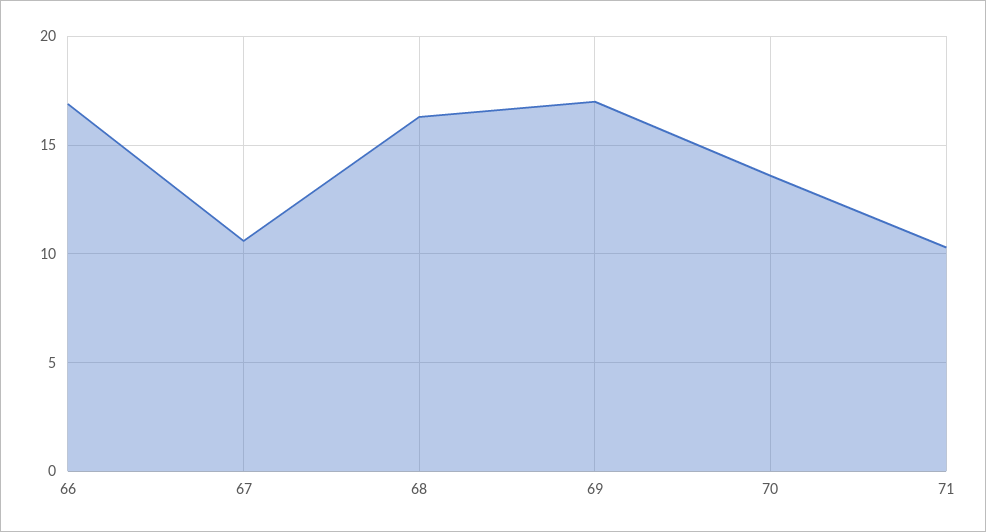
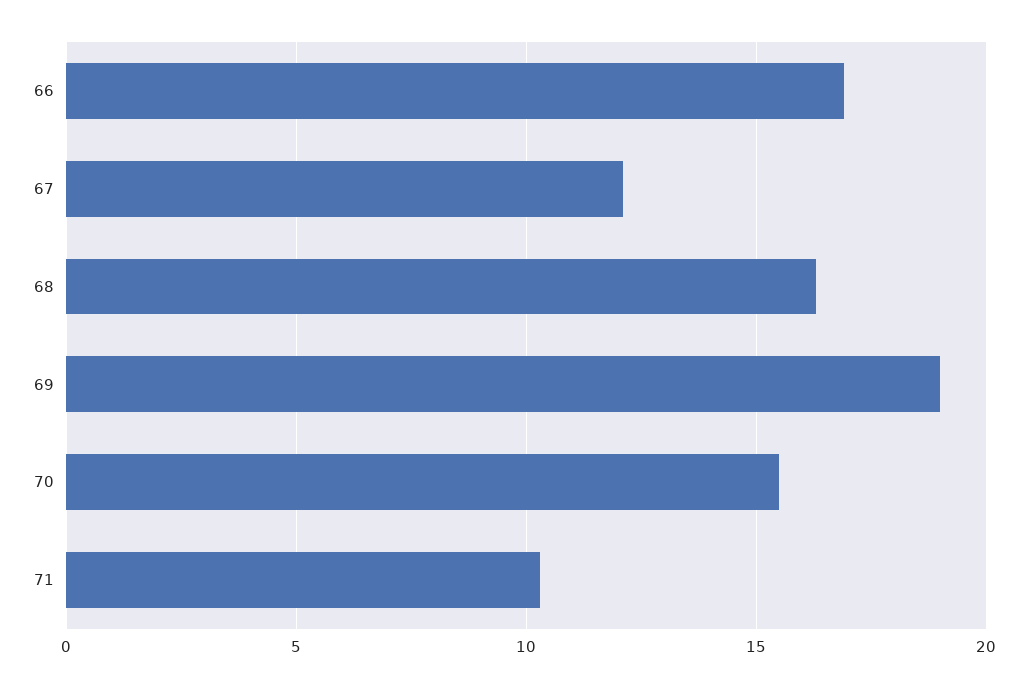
  {
    "66": 17,
-   "67": 10.5,
+   "67": 12,
    "68": 16.5,
-   "69": 17,
+   "69": 19,
-   "70": 13.5,
+   "70": 15.5,
    "71": 10.5
  }

